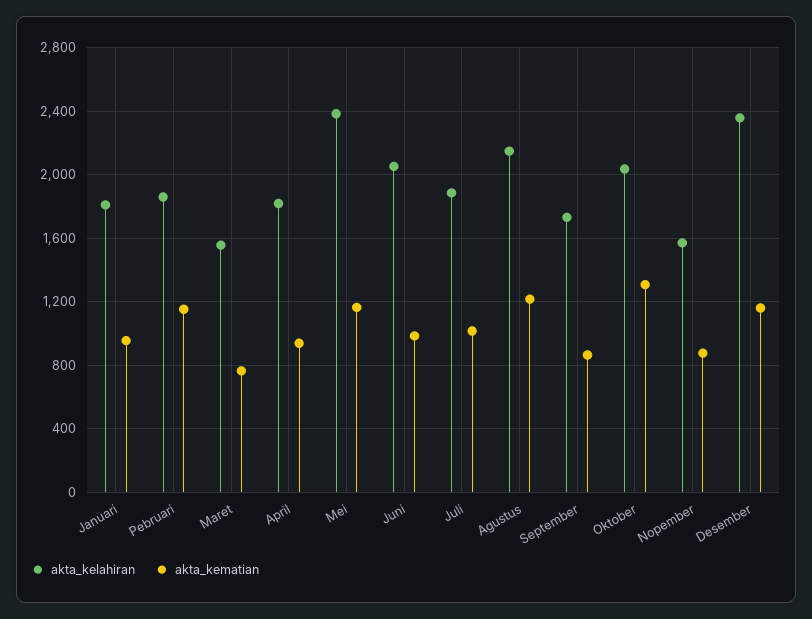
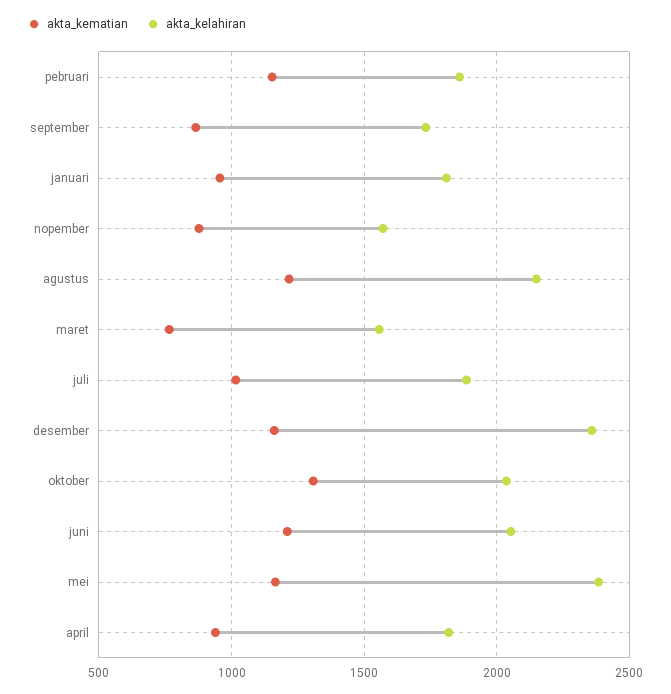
  {
    "akta_kelahiran": {
      "Januari": 1800,
      "Pebruari": 1850,
      "Maret": 1550,
      "April": 1800,
      "Mei": 2400,
      "Juni": 2050,
      "Juli": 1900,
      "Agustus": 2150,
      "September": 1750,
      "Oktober": 2050,
      "Nopember": 1550,
      "Desember": 2350
    },
    "akta_kematian": {
      "Januari": 950,
      "Pebruari": 1150,
      "Maret": 750,
      "April": 950,
      "Mei": 1150,
-     "Juni": 1000,
+     "Juni": 1200,
      "Juli": 1000,
      "Agustus": 1200,
      "September": 850,
      "Oktober": 1300,
      "Nopember": 900,
      "Desember": 1150
    }
  }

